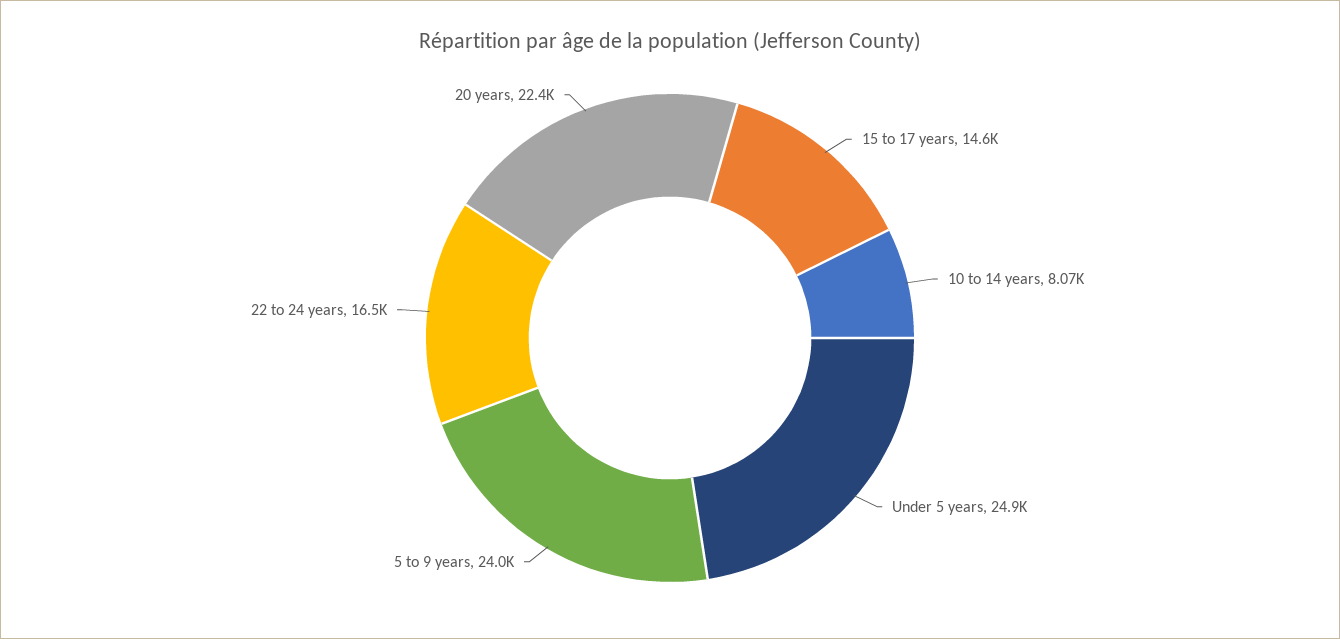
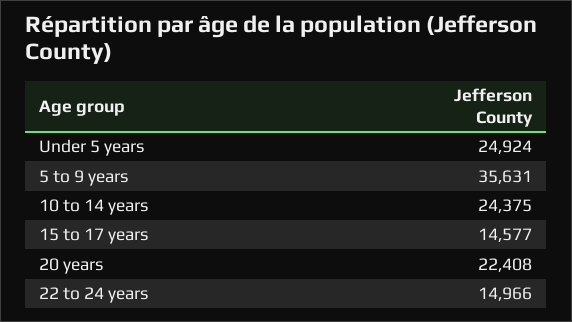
  {
    "15 to 17 years": 14577,
-   "10 to 14 years": 8070,
+   "10 to 14 years": 24375,
    "Under 5 years": 24924,
-   "5 to 9 years": 24000,
+   "5 to 9 years": 35631,
-   "22 to 24 years": 16500,
+   "22 to 24 years": 14966,
    "20 years": 22408
  }

